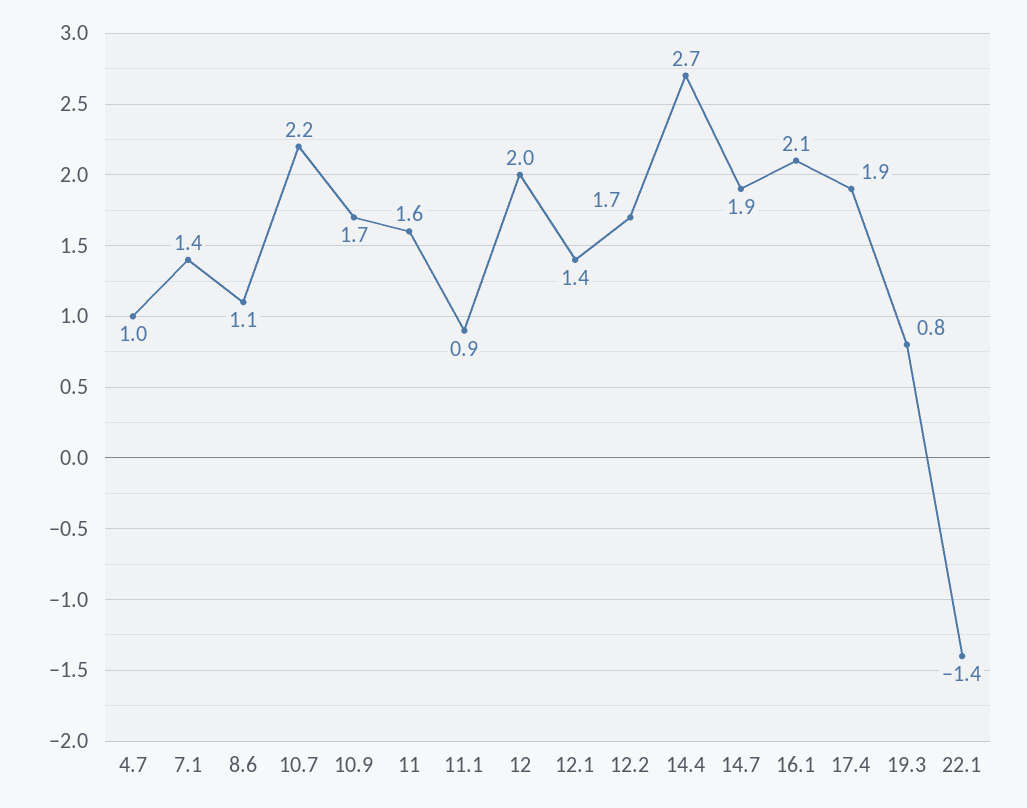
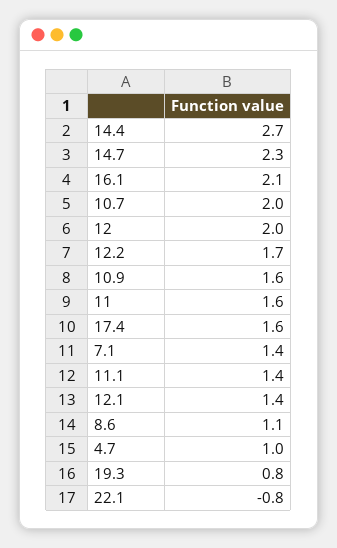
  {
    "4.7": 1,
    "7.1": 1.4,
    "8.6": 1.1,
-   "10.7": 2.2,
+   "10.7": 2,
-   "10.9": 1.7,
+   "10.9": 1.6,
    "11": 1.6,
-   "11.1": 0.9,
+   "11.1": 1.4,
    "12": 2,
    "12.1": 1.4,
    "12.2": 1.7,
    "14.4": 2.7,
-   "14.7": 1.9,
+   "14.7": 2.3,
    "16.1": 2.1,
-   "17.4": 1.9,
+   "17.4": 1.6,
    "19.3": 0.8,
-   "22.1": -1.4
+   "22.1": -0.8
  }

